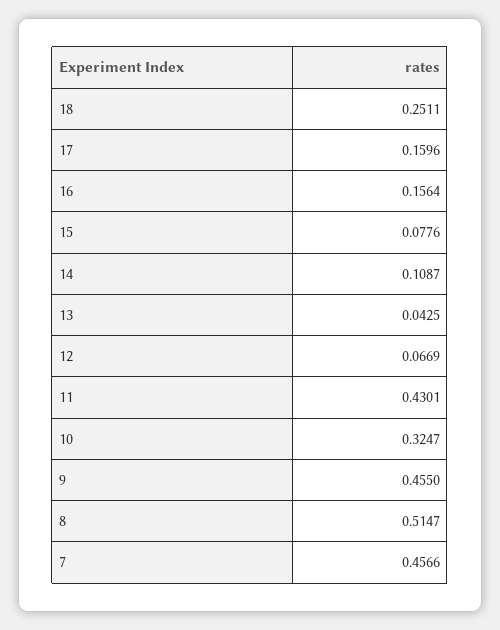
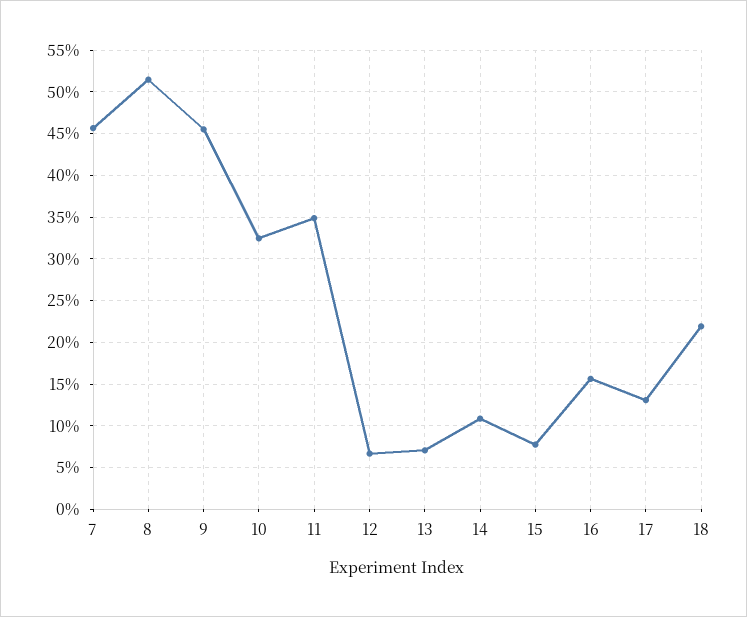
  {
-   "18": 0.2511,
+   "18": 0.22,
-   "17": 0.1596,
+   "17": 0.13,
    "16": 0.1564,
    "15": 0.0776,
    "14": 0.1087,
-   "13": 0.0425,
+   "13": 0.07,
    "12": 0.0669,
-   "11": 0.4301,
+   "11": 0.35,
    "10": 0.3247,
    "9": 0.455,
    "8": 0.5147,
    "7": 0.4566
  }

